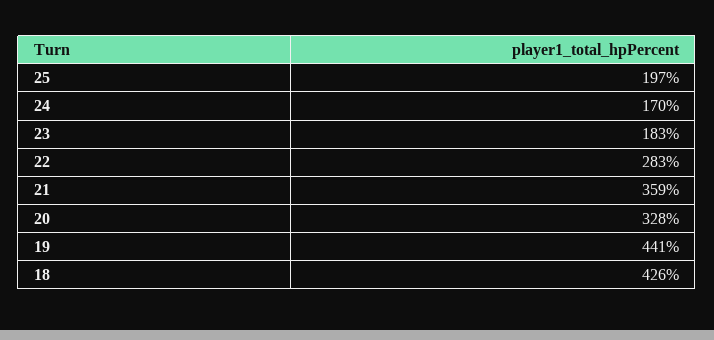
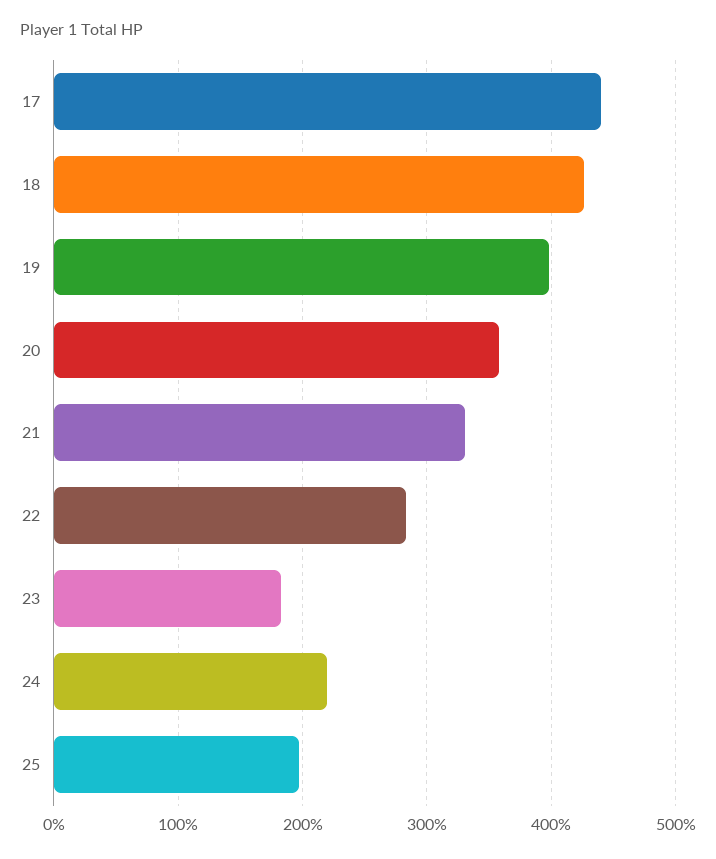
  {
    "25": 197,
-   "24": 170,
+   "24": 220,
    "23": 183,
    "22": 283,
-   "21": 359,
+   "21": 330,
-   "20": 328,
+   "20": 360,
-   "19": 441,
+   "19": 400,
-   "18": 426
+   "18": 426,
+   "17": 440
  }

